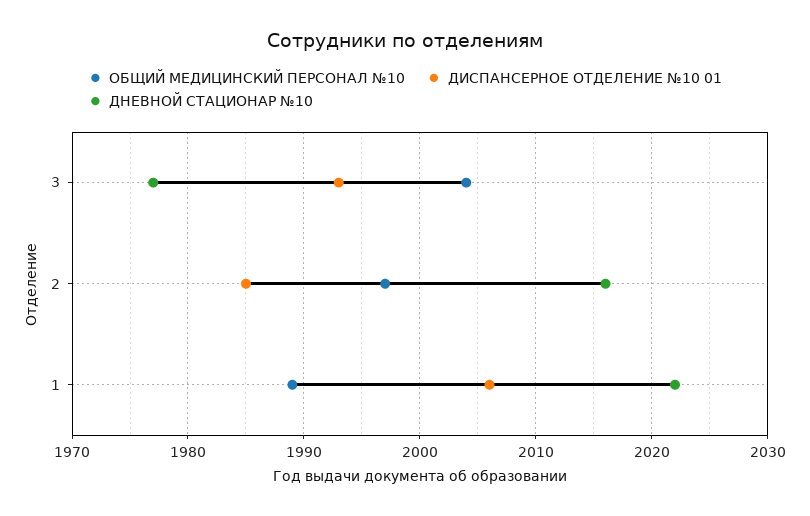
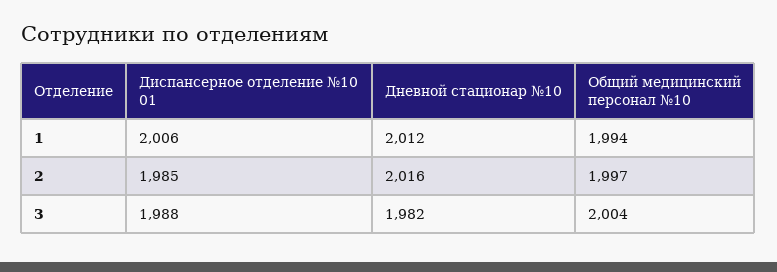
  {
    "ОБЩИЙ МЕДИЦИНСКИЙ ПЕРСОНАЛ №10": {
      "3": 2004,
      "2": 1997,
-     "1": 1989
+     "1": 1994
    },
    "ДИСПАНСЕРНОЕ ОТДЕЛЕНИЕ №10 01": {
-     "3": 1993,
+     "3": 1988,
      "2": 1985,
      "1": 2006
    },
    "ДНЕВНОЙ СТАЦИОНАР №10": {
-     "3": 1977,
+     "3": 1982,
      "2": 2016,
-     "1": 2022
+     "1": 2012
    }
  }

